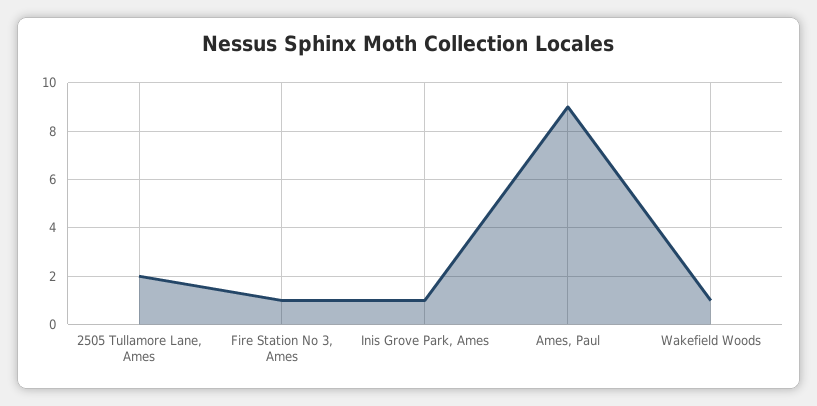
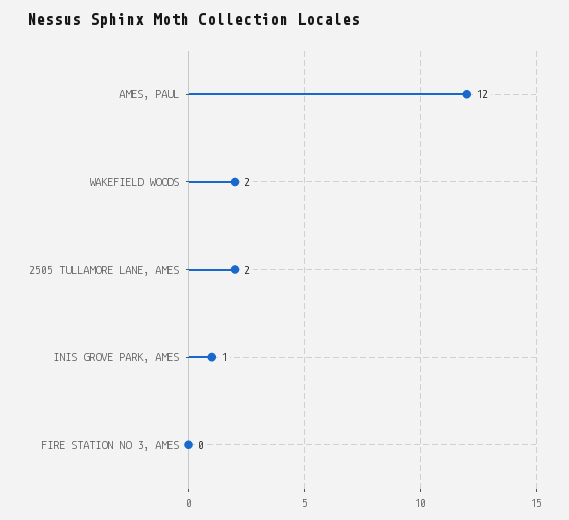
  {
    "2505 Tullamore Lane, Ames": 2,
-   "Fire Station No 3, Ames": 1,
+   "Fire Station No 3, Ames": 0,
    "Inis Grove Park, Ames": 1,
-   "Ames, Paul": 9,
+   "Ames, Paul": 12,
-   "Wakefield Woods": 1
+   "Wakefield Woods": 2
  }

